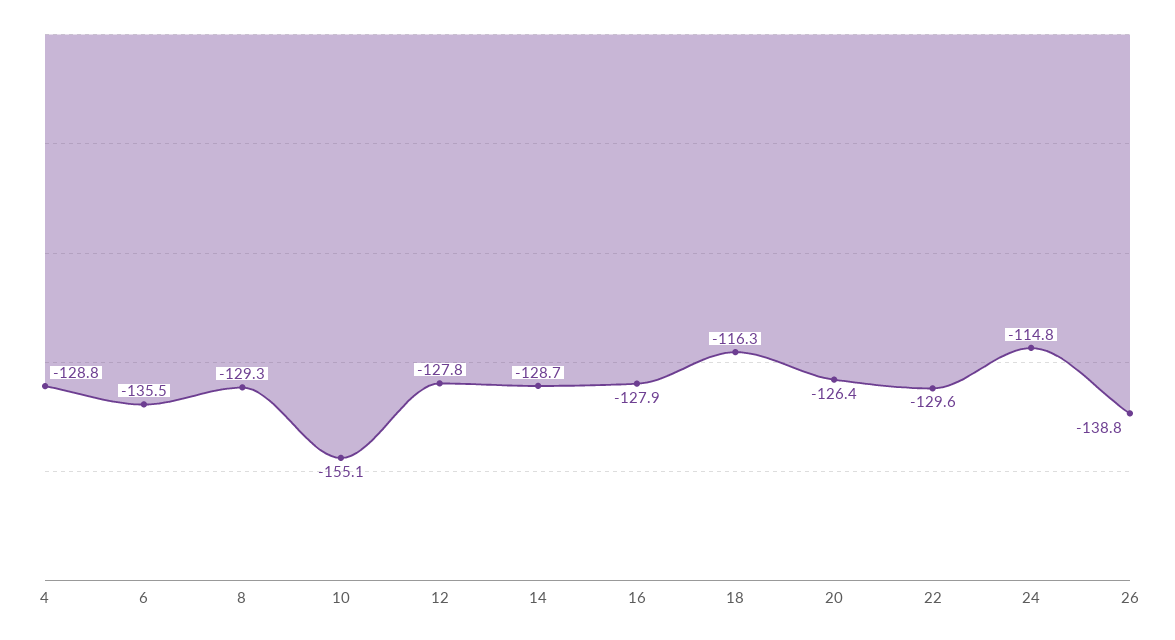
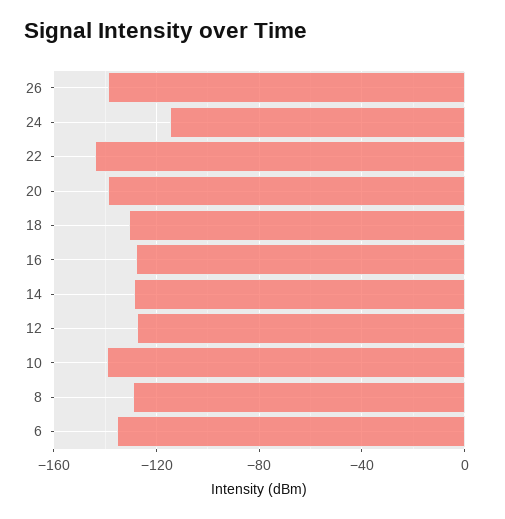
  {
-   "4": -128.8,
    "6": -135.5,
    "8": -129.3,
-   "10": -155.1,
+   "10": -140,
    "12": -127.8,
    "14": -128.7,
    "16": -127.9,
-   "18": -116.3,
+   "18": -130,
-   "20": -126.4,
+   "20": -140,
-   "22": -129.6,
+   "22": -145,
    "24": -114.8,
    "26": -138.8
  }

